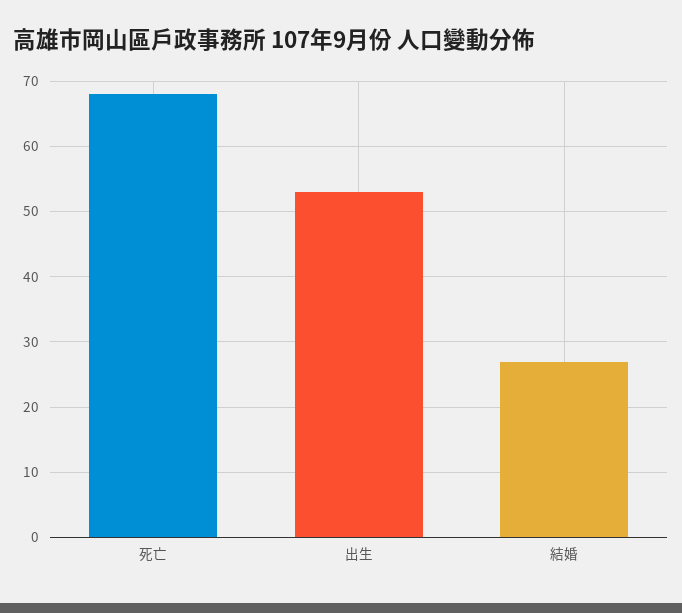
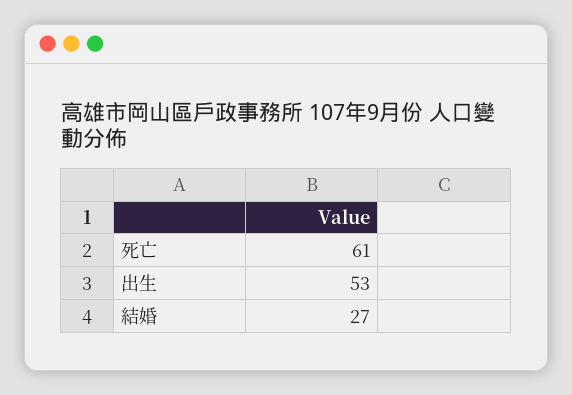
  {
-   "死亡": 68,
+   "死亡": 61,
    "出生": 53,
    "結婚": 27
  }

